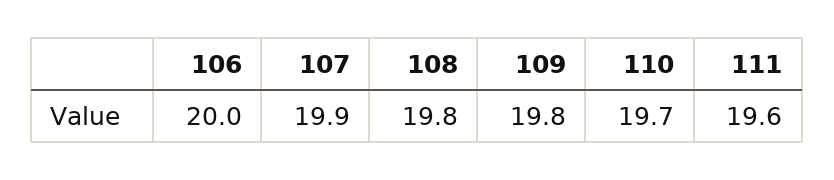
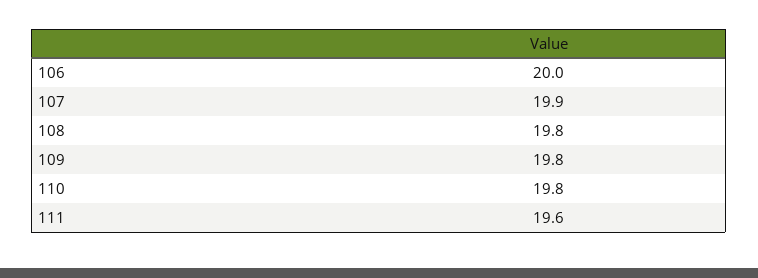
  {
    "106": 20,
    "107": 19.9,
    "108": 19.8,
    "109": 19.8,
-   "110": 19.7,
+   "110": 19.8,
    "111": 19.6
  }

